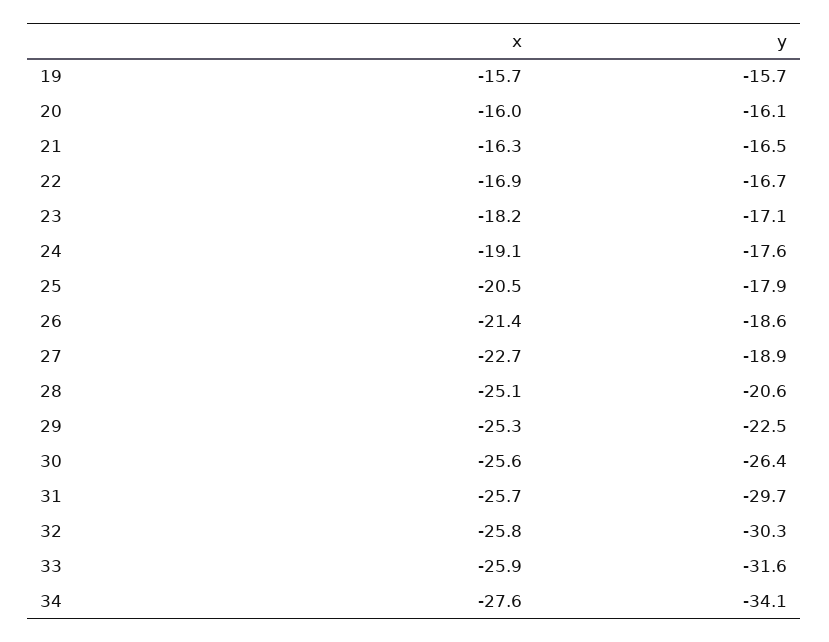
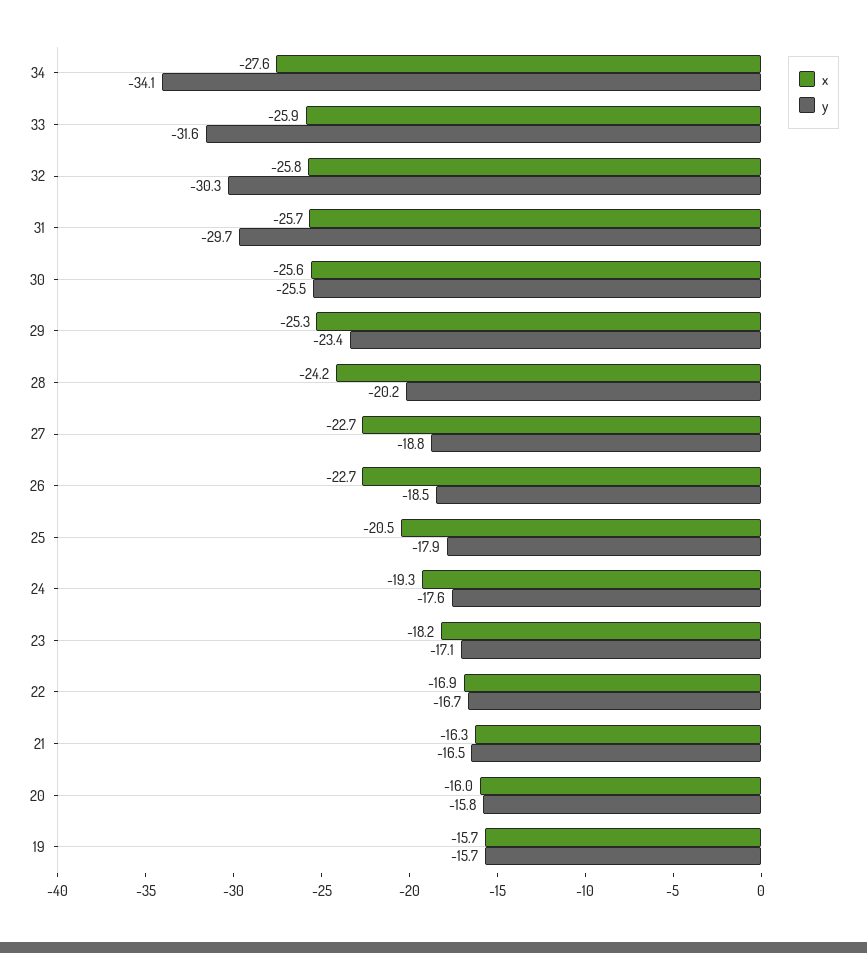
  {
    "x": {
      "19": -15.7,
      "20": -16,
      "21": -16.3,
      "22": -16.9,
      "23": -18.2,
-     "24": -19.1,
+     "24": -19.3,
      "25": -20.5,
-     "26": -21.4,
+     "26": -22.7,
      "27": -22.7,
-     "28": -25.1,
+     "28": -24.2,
      "29": -25.3,
      "30": -25.6,
      "31": -25.7,
      "32": -25.8,
      "33": -25.9,
      "34": -27.6
    },
    "y": {
      "19": -15.7,
-     "20": -16.1,
+     "20": -15.8,
      "21": -16.5,
      "22": -16.7,
      "23": -17.1,
      "24": -17.6,
      "25": -17.9,
-     "26": -18.6,
+     "26": -18.5,
-     "27": -18.9,
+     "27": -18.8,
-     "28": -20.6,
+     "28": -20.2,
-     "29": -22.5,
+     "29": -23.4,
-     "30": -26.4,
+     "30": -25.5,
      "31": -29.7,
      "32": -30.3,
      "33": -31.6,
      "34": -34.1
    }
  }

